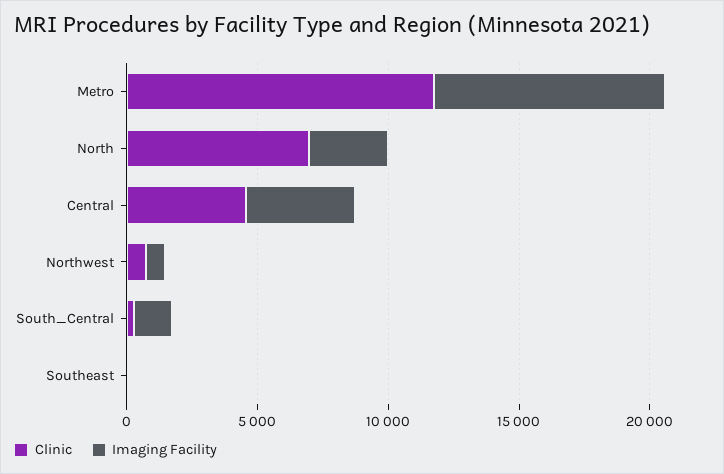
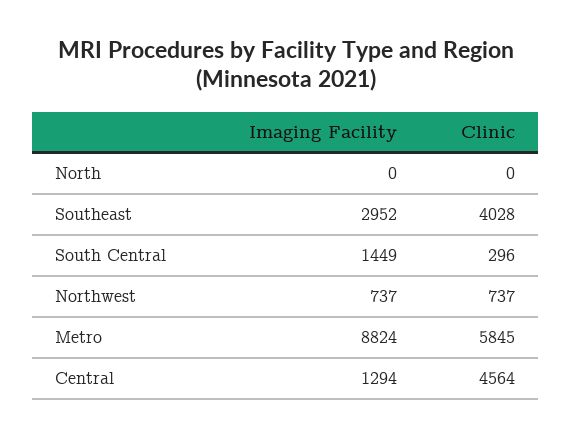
  {
    "Clinic": {
-     "Metro": 12000,
+     "Metro": 5845,
-     "North": 7000,
+     "North": 0,
      "Central": 4564,
      "Northwest": 737,
      "South_Central": 296,
-     "Southeast": 0
+     "Southeast": 4028
    },
    "Imaging Facility": {
      "Metro": 8824,
-     "North": 3000,
+     "North": 0,
-     "Central": 4000,
+     "Central": 1294,
      "Northwest": 737,
      "South_Central": 1449,
-     "Southeast": 0
+     "Southeast": 2952
    }
  }

